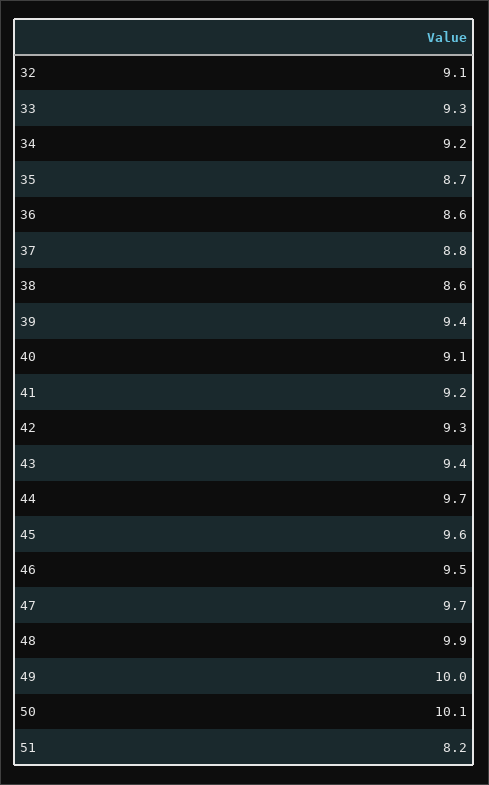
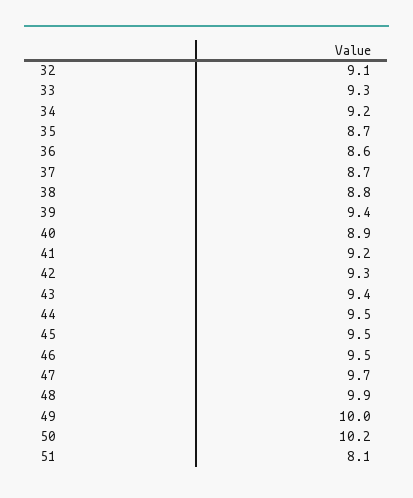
  {
    "32": 9.1,
    "33": 9.3,
    "34": 9.2,
    "35": 8.7,
    "36": 8.6,
-   "37": 8.8,
+   "37": 8.7,
-   "38": 8.6,
+   "38": 8.8,
    "39": 9.4,
-   "40": 9.1,
+   "40": 8.9,
    "41": 9.2,
    "42": 9.3,
    "43": 9.4,
-   "44": 9.7,
+   "44": 9.5,
-   "45": 9.6,
+   "45": 9.5,
    "46": 9.5,
    "47": 9.7,
    "48": 9.9,
    "49": 10,
-   "50": 10.1,
+   "50": 10.2,
-   "51": 8.2
+   "51": 8.1
  }

